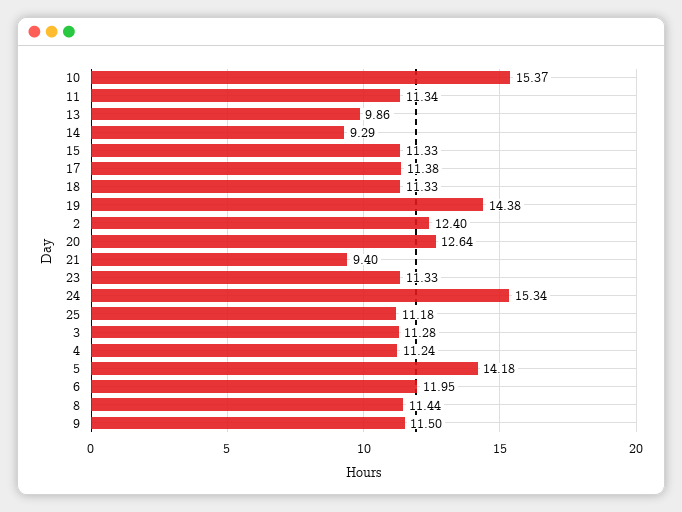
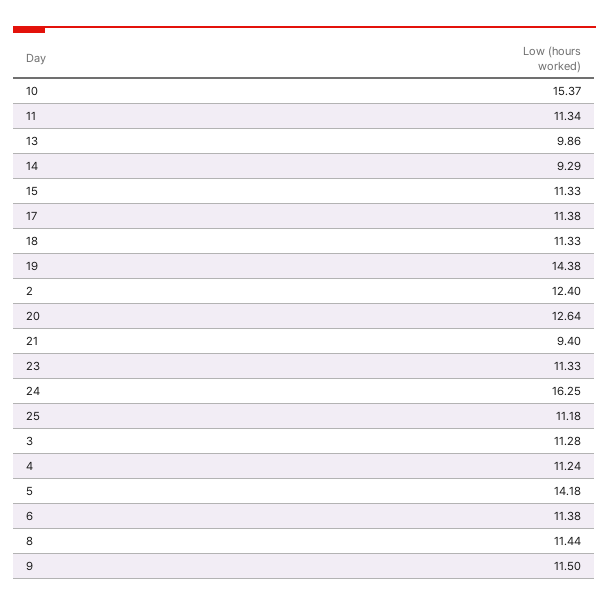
  {
    "10": 15.37,
    "11": 11.34,
    "13": 9.86,
    "14": 9.29,
    "15": 11.33,
    "17": 11.38,
    "18": 11.33,
    "19": 14.38,
    "2": 12.4,
    "20": 12.64,
    "21": 9.4,
    "23": 11.33,
-   "24": 15.34,
+   "24": 16.25,
    "25": 11.18,
    "3": 11.28,
    "4": 11.24,
    "5": 14.18,
-   "6": 11.95,
+   "6": 11.38,
    "8": 11.44,
    "9": 11.5
  }

